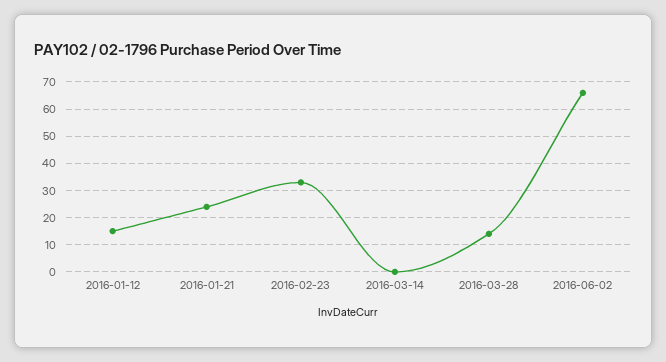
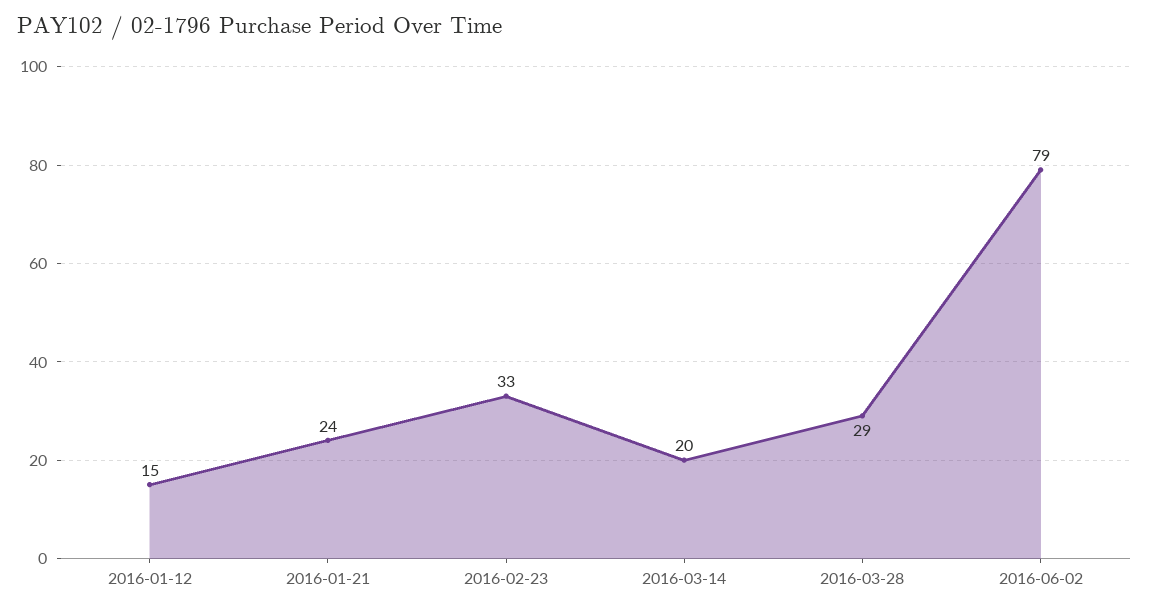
  {
    "2016-01-12": 15,
    "2016-01-21": 24,
    "2016-02-23": 33,
-   "2016-03-14": 0,
+   "2016-03-14": 20,
-   "2016-03-28": 15,
+   "2016-03-28": 29,
-   "2016-06-02": 65
+   "2016-06-02": 79
  }

